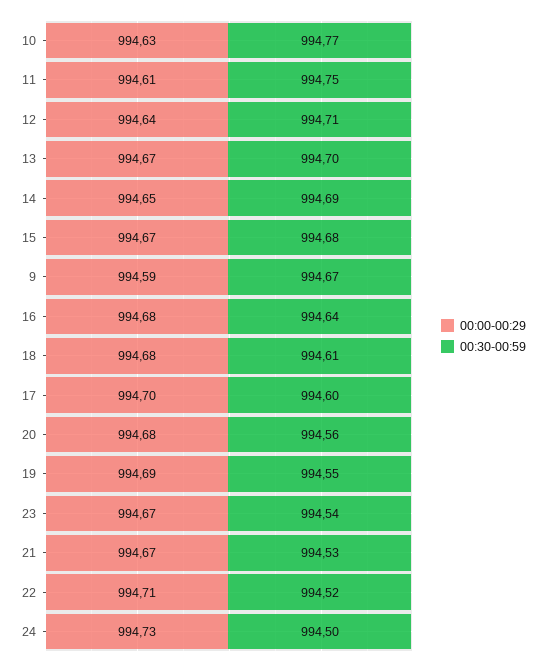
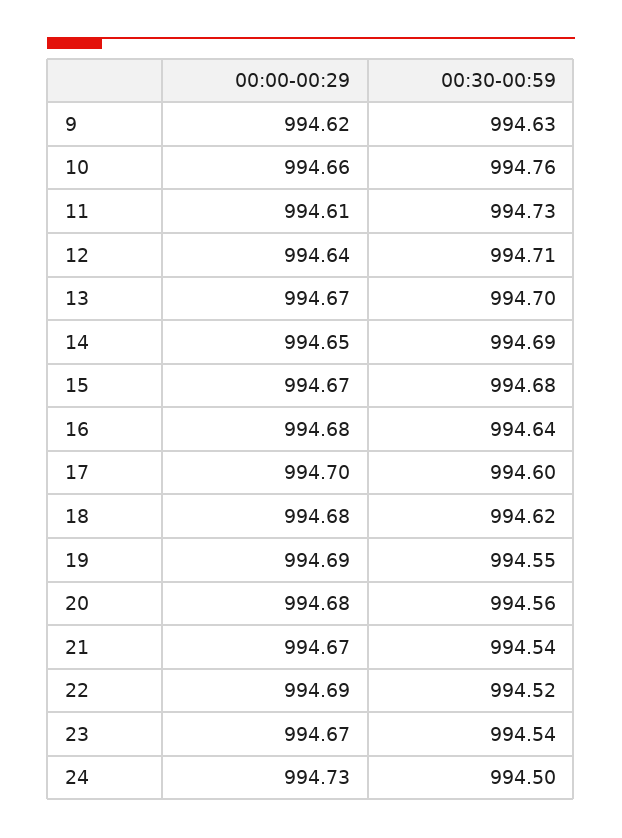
  {
    "00:00-00:29": {
-     "10": 994.63,
+     "10": 994.66,
      "11": 994.61,
      "12": 994.64,
      "13": 994.67,
      "14": 994.65,
      "15": 994.67,
-     "9": 994.59,
+     "9": 994.62,
      "16": 994.68,
      "18": 994.68,
      "17": 994.7,
      "20": 994.68,
      "19": 994.69,
      "23": 994.67,
      "21": 994.67,
-     "22": 994.71,
+     "22": 994.69,
      "24": 994.73
    },
    "00:30-00:59": {
-     "10": 994.77,
+     "10": 994.76,
-     "11": 994.75,
+     "11": 994.73,
      "12": 994.71,
      "13": 994.7,
      "14": 994.69,
      "15": 994.68,
-     "9": 994.67,
+     "9": 994.63,
      "16": 994.64,
-     "18": 994.61,
+     "18": 994.62,
      "17": 994.6,
      "20": 994.56,
      "19": 994.55,
      "23": 994.54,
-     "21": 994.53,
+     "21": 994.54,
      "22": 994.52,
      "24": 994.5
    }
  }

